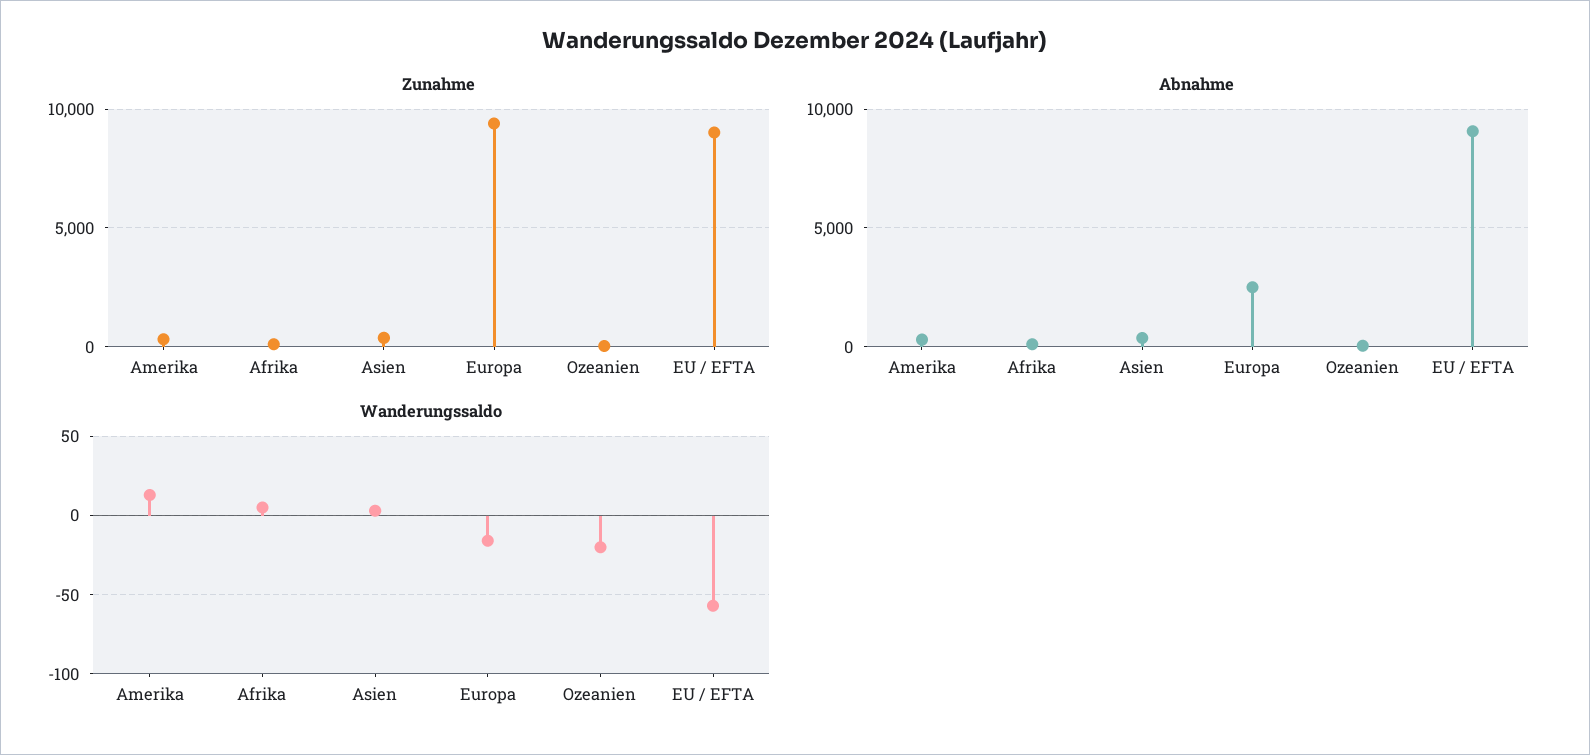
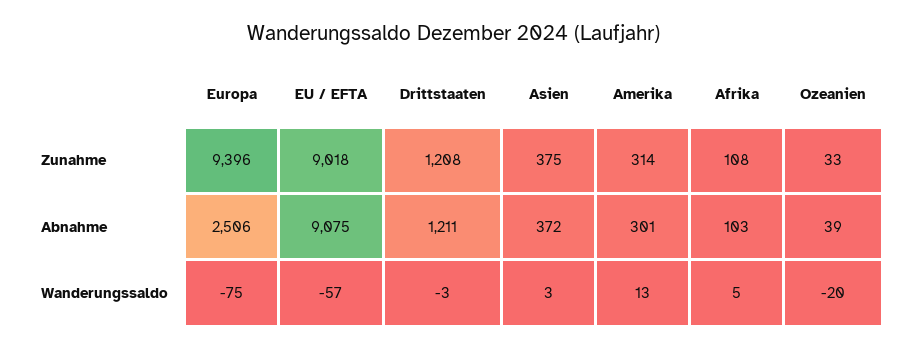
  {
    "Zunahme": {
      "Amerika": 314,
      "Afrika": 108,
      "Asien": 375,
      "Europa": 9396,
      "Ozeanien": 33,
-     "EU / EFTA": 9018
+     "EU / EFTA": 9018,
+     "Drittstaaten": 1208
    },
    "Abnahme": {
      "Amerika": 301,
      "Afrika": 103,
      "Asien": 372,
      "Europa": 2506,
      "Ozeanien": 39,
-     "EU / EFTA": 9075
+     "EU / EFTA": 9075,
+     "Drittstaaten": 1211
    },
    "Wanderungssaldo": {
      "Amerika": 13,
      "Afrika": 5,
      "Asien": 3,
-     "Europa": -15,
+     "Europa": -75,
      "Ozeanien": -20,
-     "EU / EFTA": -57
+     "EU / EFTA": -57,
+     "Drittstaaten": -3
    }
  }

